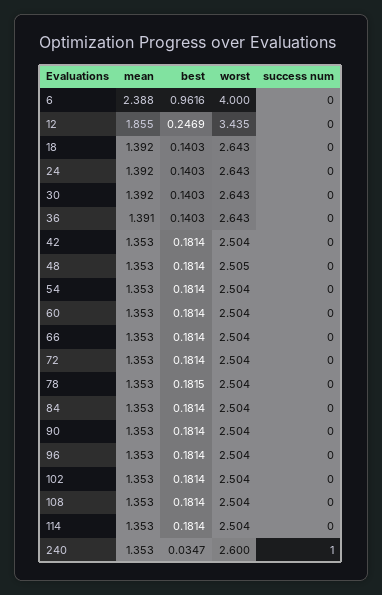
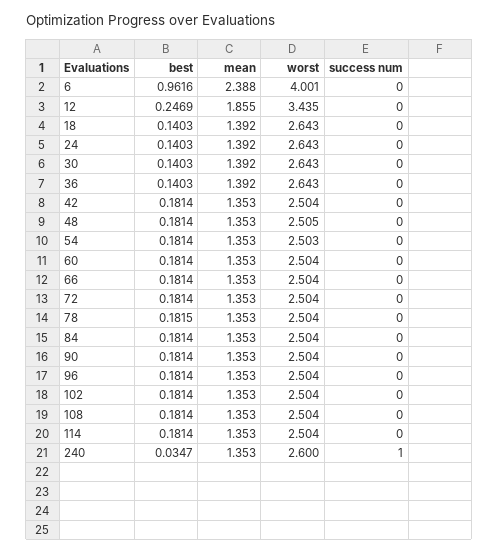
  {
    "mean": {
      "6": 2.388,
      "12": 1.855,
      "18": 1.392,
      "24": 1.392,
      "30": 1.392,
-     "36": 1.391,
+     "36": 1.392,
      "42": 1.353,
      "48": 1.353,
      "54": 1.353,
      "60": 1.353,
      "66": 1.353,
      "72": 1.353,
      "78": 1.353,
      "84": 1.353,
      "90": 1.353,
      "96": 1.353,
      "102": 1.353,
      "108": 1.353,
      "114": 1.353,
      "240": 1.353
    },
    "best": {
      "6": 0.9616,
      "12": 0.2469,
      "18": 0.1403,
      "24": 0.1403,
      "30": 0.1403,
      "36": 0.1403,
      "42": 0.1814,
      "48": 0.1814,
      "54": 0.1814,
      "60": 0.1814,
      "66": 0.1814,
      "72": 0.1814,
      "78": 0.1815,
      "84": 0.1814,
      "90": 0.1814,
      "96": 0.1814,
      "102": 0.1814,
      "108": 0.1814,
      "114": 0.1814,
      "240": 0.0347
    },
    "worst": {
-     "6": 4,
+     "6": 4.001,
      "12": 3.435,
      "18": 2.643,
      "24": 2.643,
      "30": 2.643,
      "36": 2.643,
      "42": 2.504,
      "48": 2.505,
-     "54": 2.504,
+     "54": 2.503,
      "60": 2.504,
      "66": 2.504,
      "72": 2.504,
      "78": 2.504,
      "84": 2.504,
      "90": 2.504,
      "96": 2.504,
      "102": 2.504,
      "108": 2.504,
      "114": 2.504,
      "240": 2.6
    },
    "success num": {
      "6": 0,
      "12": 0,
      "18": 0,
      "24": 0,
      "30": 0,
      "36": 0,
      "42": 0,
      "48": 0,
      "54": 0,
      "60": 0,
      "66": 0,
      "72": 0,
      "78": 0,
      "84": 0,
      "90": 0,
      "96": 0,
      "102": 0,
      "108": 0,
      "114": 0,
      "240": 1
    }
  }

